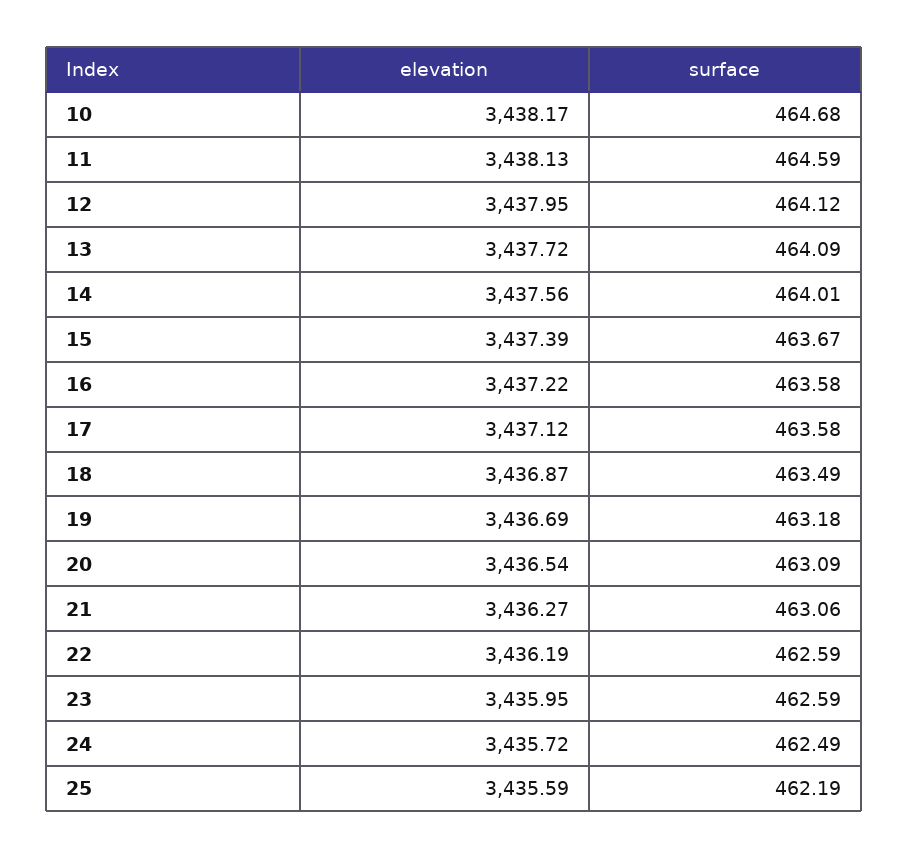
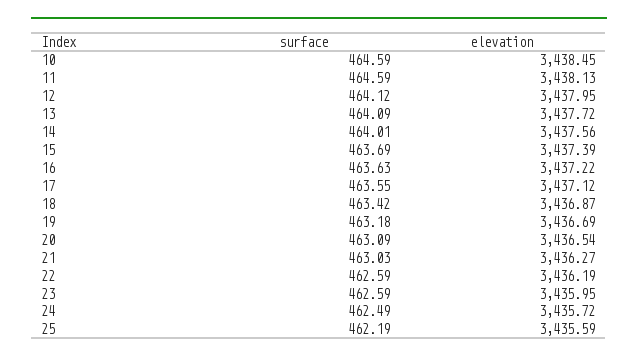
  {
    "elevation": {
-     "10": 3438.17,
+     "10": 3438.45,
      "11": 3438.13,
      "12": 3437.95,
      "13": 3437.72,
      "14": 3437.56,
      "15": 3437.39,
      "16": 3437.22,
      "17": 3437.12,
      "18": 3436.87,
      "19": 3436.69,
      "20": 3436.54,
      "21": 3436.27,
      "22": 3436.19,
      "23": 3435.95,
      "24": 3435.72,
      "25": 3435.59
    },
    "surface": {
-     "10": 464.68,
+     "10": 464.59,
      "11": 464.59,
      "12": 464.12,
      "13": 464.09,
      "14": 464.01,
-     "15": 463.67,
+     "15": 463.69,
-     "16": 463.58,
+     "16": 463.63,
-     "17": 463.58,
+     "17": 463.55,
-     "18": 463.49,
+     "18": 463.42,
      "19": 463.18,
      "20": 463.09,
-     "21": 463.06,
+     "21": 463.03,
      "22": 462.59,
      "23": 462.59,
      "24": 462.49,
      "25": 462.19
    }
  }

